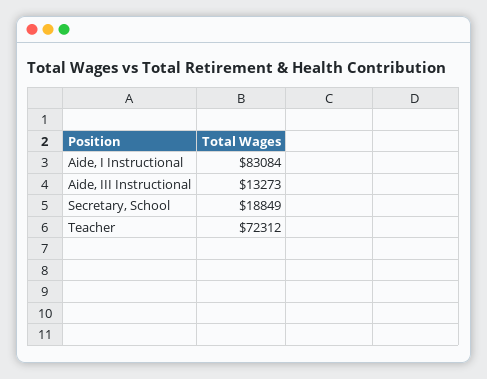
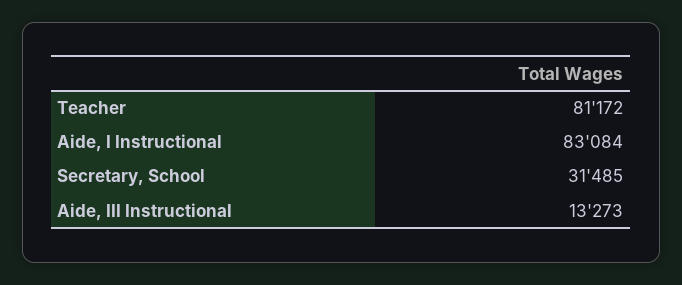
  {
    "Aide, I Instructional": 83084,
    "Aide, III Instructional": 13273,
-   "Secretary, School": 18849,
+   "Secretary, School": 31485,
-   "Teacher": 72312
+   "Teacher": 81172
  }

